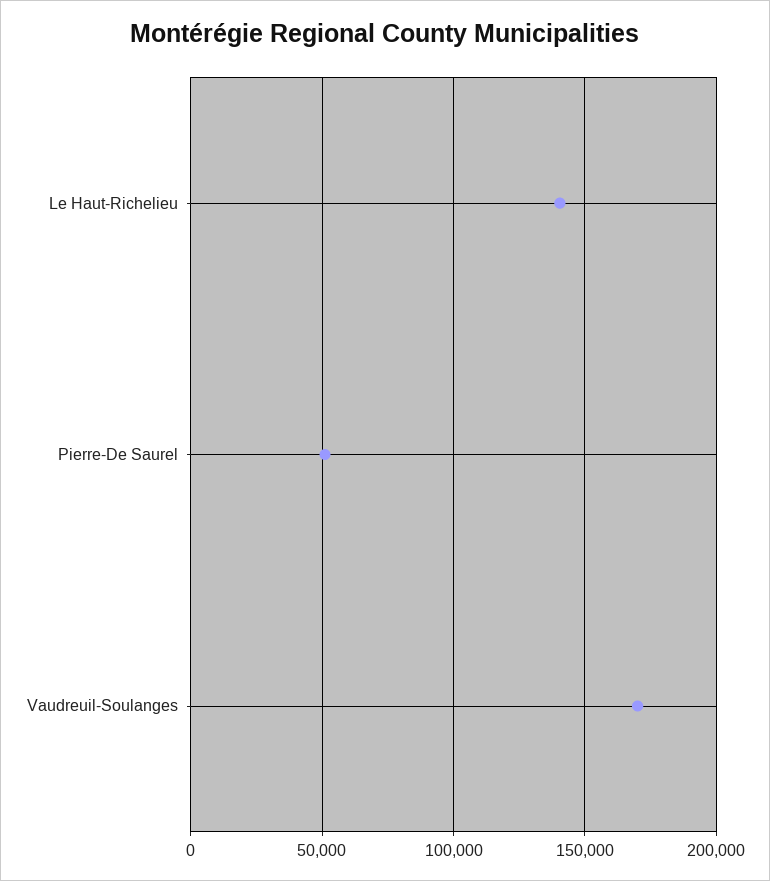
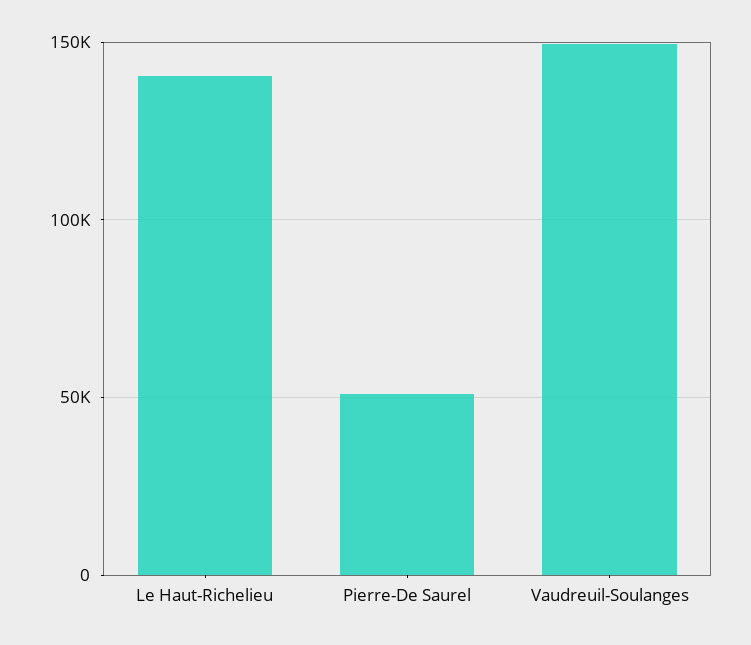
  {
    "Le Haut-Richelieu": 140000,
    "Pierre-De Saurel": 50000,
-   "Vaudreuil-Soulanges": 170000
+   "Vaudreuil-Soulanges": 150000
  }

